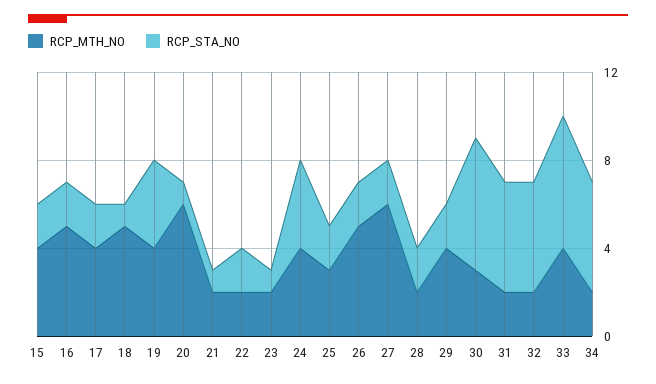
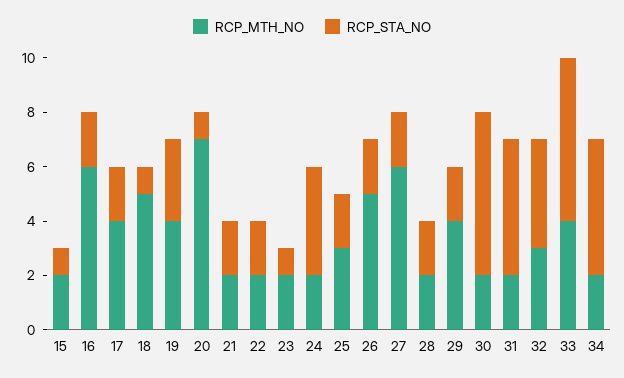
  {
    "RCP_MTH_NO": {
-     "15": 4,
+     "15": 2,
-     "16": 5,
+     "16": 6,
      "17": 4,
      "18": 5,
      "19": 4,
-     "20": 6,
+     "20": 7,
      "21": 2,
      "22": 2,
      "23": 2,
-     "24": 4,
+     "24": 2,
      "25": 3,
      "26": 5,
      "27": 6,
      "28": 2,
      "29": 4,
-     "30": 3,
+     "30": 2,
      "31": 2,
-     "32": 2,
+     "32": 3,
      "33": 4,
      "34": 2
    },
    "RCP_STA_NO": {
-     "15": 2,
+     "15": 1,
      "16": 2,
      "17": 2,
      "18": 1,
-     "19": 4,
+     "19": 3,
      "20": 1,
-     "21": 1,
+     "21": 2,
      "22": 2,
      "23": 1,
      "24": 4,
      "25": 2,
      "26": 2,
      "27": 2,
      "28": 2,
      "29": 2,
      "30": 6,
      "31": 5,
-     "32": 5,
+     "32": 4,
      "33": 6,
      "34": 5
    }
  }

